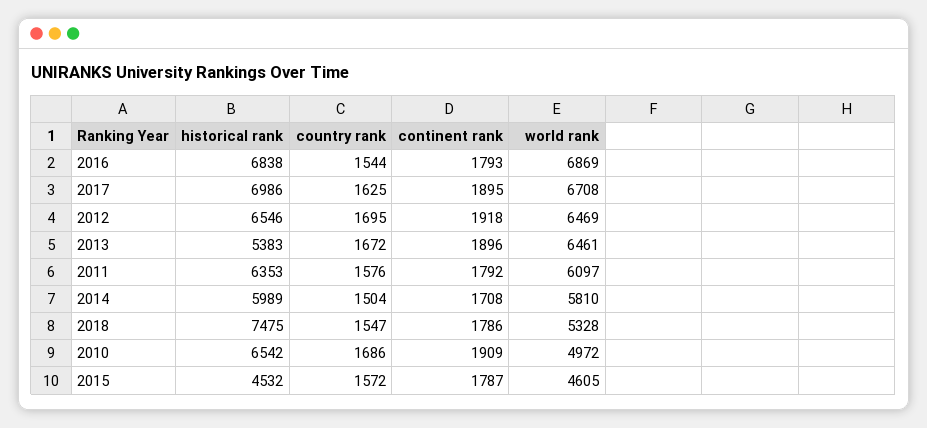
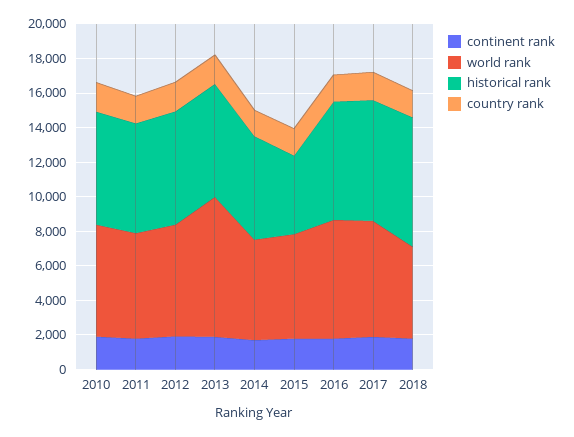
  {
    "historical rank": {
      "2016": 6838,
      "2017": 6986,
      "2012": 6546,
-     "2013": 5383,
+     "2013": 6500,
      "2011": 6353,
      "2014": 5989,
      "2018": 7475,
      "2010": 6542,
      "2015": 4532
    },
    "country rank": {
      "2016": 1544,
      "2017": 1625,
      "2012": 1695,
      "2013": 1672,
      "2011": 1576,
      "2014": 1504,
      "2018": 1547,
      "2010": 1686,
      "2015": 1572
    },
    "continent rank": {
      "2016": 1793,
      "2017": 1895,
      "2012": 1918,
      "2013": 1896,
      "2011": 1792,
      "2014": 1708,
      "2018": 1786,
      "2010": 1909,
      "2015": 1787
    },
    "world rank": {
      "2016": 6869,
      "2017": 6708,
      "2012": 6469,
-     "2013": 6461,
+     "2013": 8000,
      "2011": 6097,
      "2014": 5810,
      "2018": 5328,
-     "2010": 4972,
+     "2010": 6500,
-     "2015": 4605
+     "2015": 6000
    }
  }

